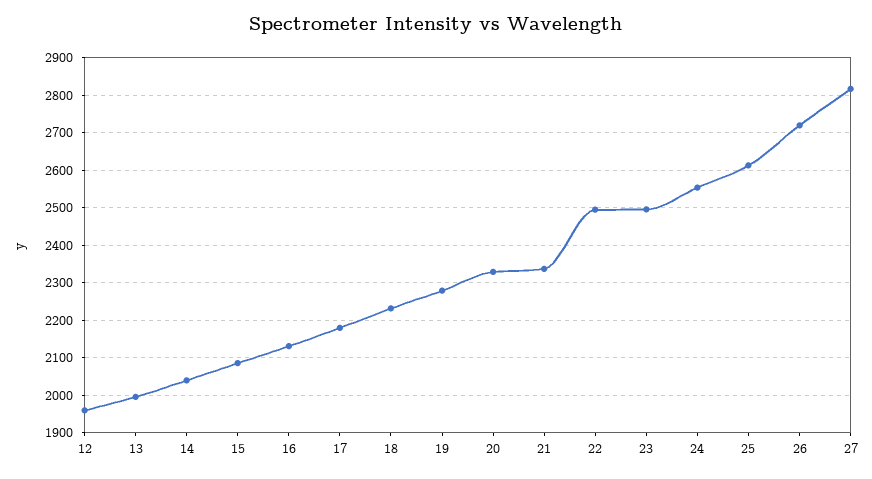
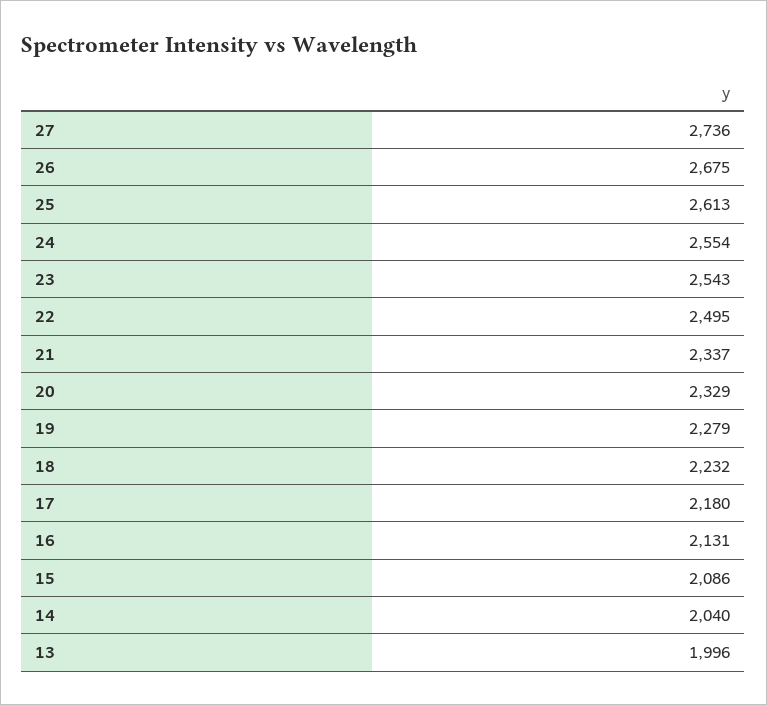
  {
-   "12": 1960,
    "13": 1996,
    "14": 2040,
    "15": 2086,
    "16": 2131,
    "17": 2180,
    "18": 2232,
    "19": 2279,
    "20": 2329,
    "21": 2337,
    "22": 2495,
-   "23": 2500,
+   "23": 2543,
    "24": 2554,
    "25": 2613,
-   "26": 2720,
+   "26": 2675,
-   "27": 2820
+   "27": 2736
  }

